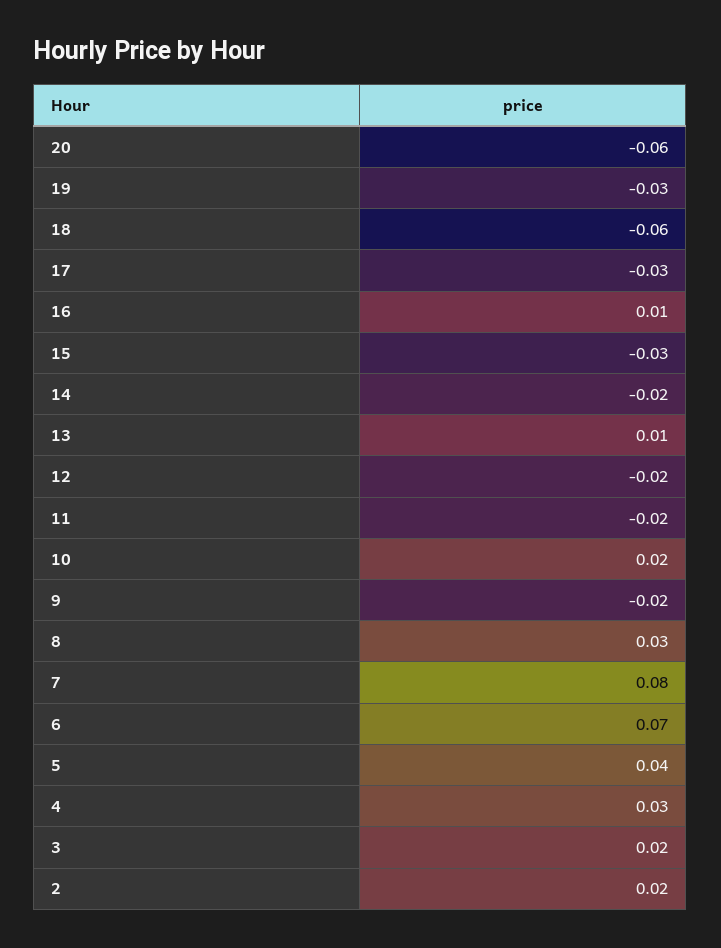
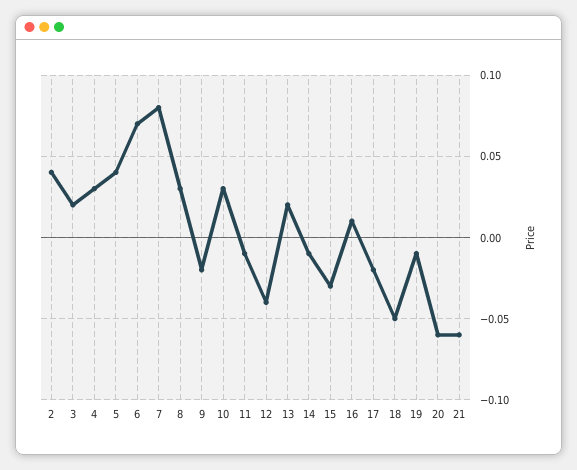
  {
    "20": -0.06,
-   "19": -0.03,
+   "19": -0.01,
-   "18": -0.06,
+   "18": -0.05,
-   "17": -0.03,
+   "17": -0.02,
    "16": 0.01,
    "15": -0.03,
-   "14": -0.02,
+   "14": -0.01,
-   "13": 0.01,
+   "13": 0.02,
-   "12": -0.02,
+   "12": -0.04,
-   "11": -0.02,
+   "11": -0.01,
-   "10": 0.02,
+   "10": 0.03,
    "9": -0.02,
    "8": 0.03,
    "7": 0.08,
    "6": 0.07,
    "5": 0.04,
    "4": 0.03,
    "3": 0.02,
-   "2": 0.02
+   "2": 0.04,
+   "21": -0.06
  }

